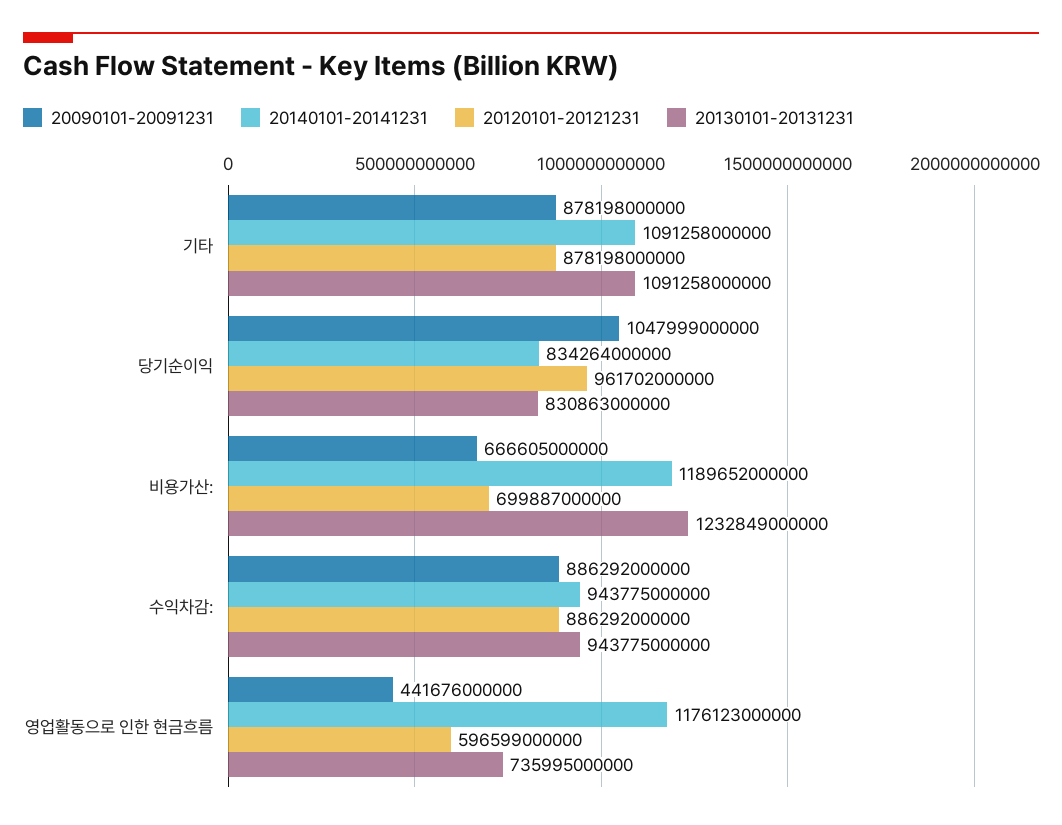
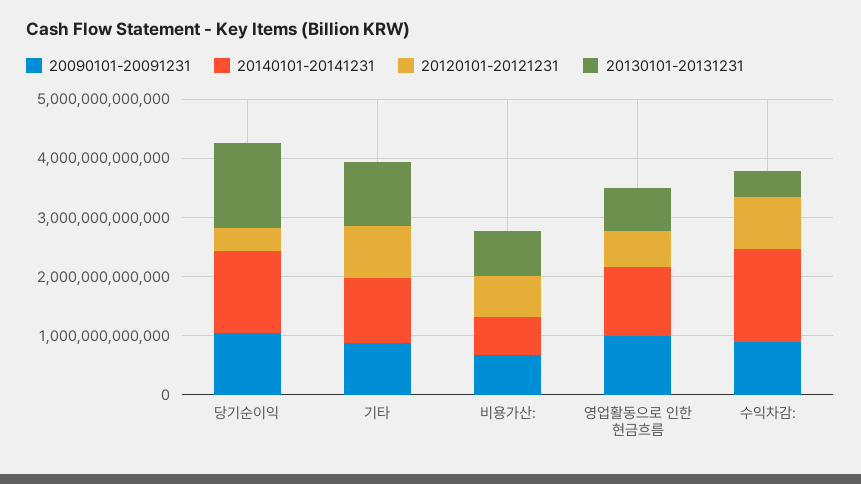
  {
    "20090101-20091231": {
      "기타": 878198000000,
      "당기순이익": 1047999000000,
      "비용가산:": 666605000000,
      "수익차감:": 886292000000,
-     "영업활동으로 인한 현금흐름": 441676000000
+     "영업활동으로 인한 현금흐름": 1000000000000
    },
    "20140101-20141231": {
      "기타": 1091258000000,
-     "당기순이익": 834264000000,
+     "당기순이익": 1400000000000,
-     "비용가산:": 1189652000000,
+     "비용가산:": 600000000000,
-     "수익차감:": 943775000000,
+     "수익차감:": 1600000000000,
      "영업활동으로 인한 현금흐름": 1176123000000
    },
    "20120101-20121231": {
      "기타": 878198000000,
-     "당기순이익": 961702000000,
+     "당기순이익": 400000000000,
      "비용가산:": 699887000000,
      "수익차감:": 886292000000,
      "영업활동으로 인한 현금흐름": 596599000000
    },
    "20130101-20131231": {
      "기타": 1091258000000,
-     "당기순이익": 830863000000,
+     "당기순이익": 1400000000000,
-     "비용가산:": 1232849000000,
+     "비용가산:": 800000000000,
-     "수익차감:": 943775000000,
+     "수익차감:": 400000000000,
      "영업활동으로 인한 현금흐름": 735995000000
    }
  }

